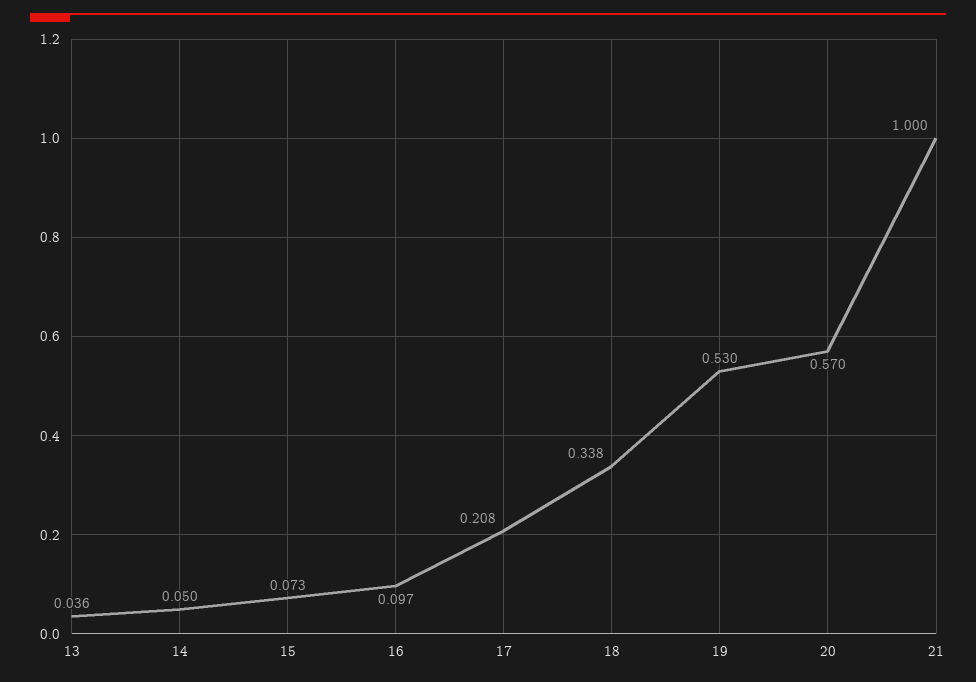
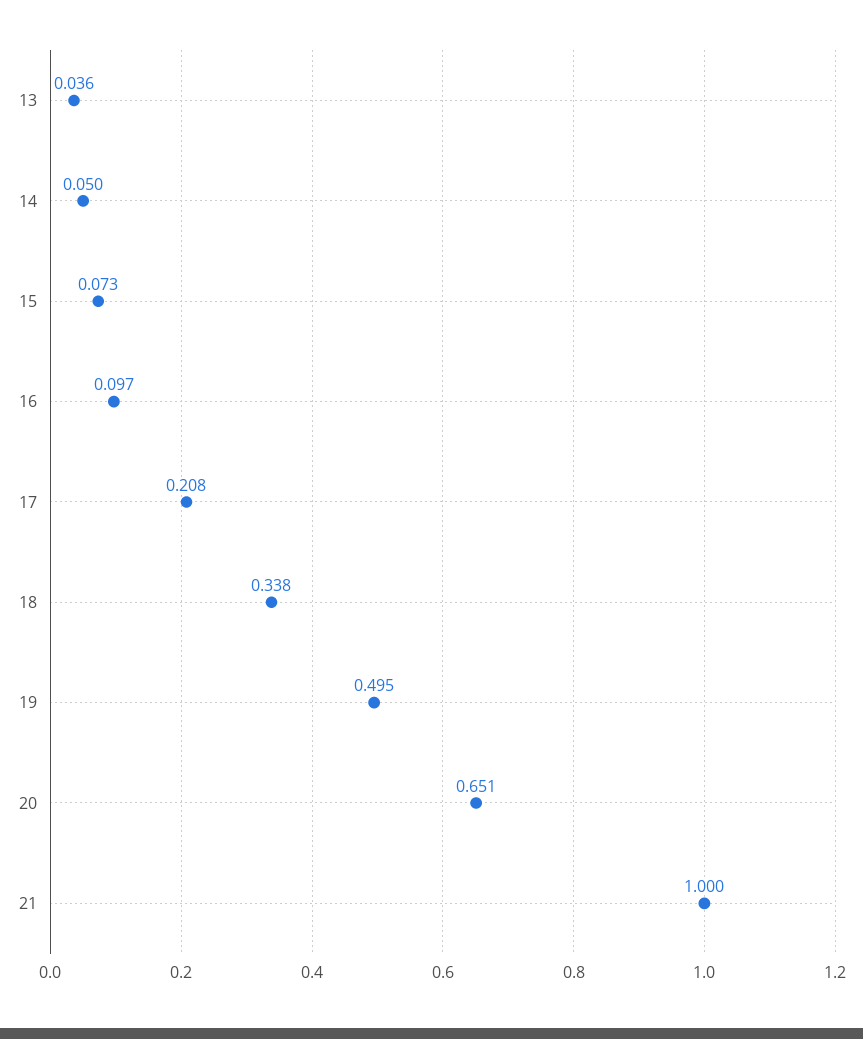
  {
    "13": 0.036,
    "14": 0.05,
    "15": 0.073,
    "16": 0.097,
    "17": 0.208,
    "18": 0.338,
-   "19": 0.53,
+   "19": 0.495,
-   "20": 0.57,
+   "20": 0.651,
    "21": 1
  }

